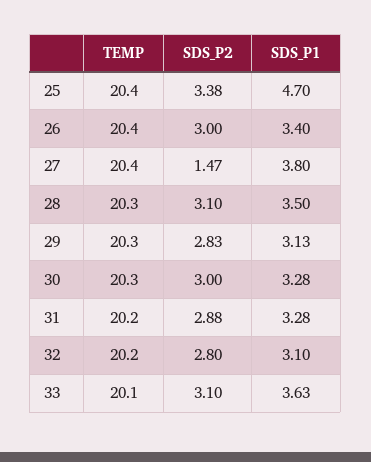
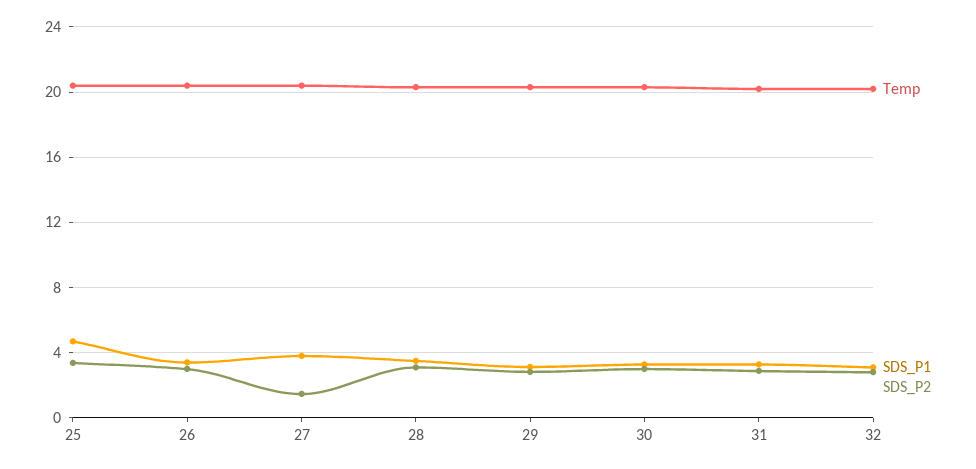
  {
    "TEMP": {
      "25": 20.4,
      "26": 20.4,
      "27": 20.4,
      "28": 20.3,
      "29": 20.3,
      "30": 20.3,
      "31": 20.2,
-     "32": 20.2,
+     "32": 20.2
-     "33": 20.1
    },
    "SDS_P2": {
      "25": 3.38,
      "26": 3,
      "27": 1.47,
      "28": 3.1,
      "29": 2.83,
      "30": 3,
      "31": 2.88,
-     "32": 2.8,
+     "32": 2.8
-     "33": 3.1
    },
    "SDS_P1": {
      "25": 4.7,
      "26": 3.4,
      "27": 3.8,
      "28": 3.5,
      "29": 3.13,
      "30": 3.28,
      "31": 3.28,
-     "32": 3.1,
+     "32": 3.1
-     "33": 3.63
    }
  }

